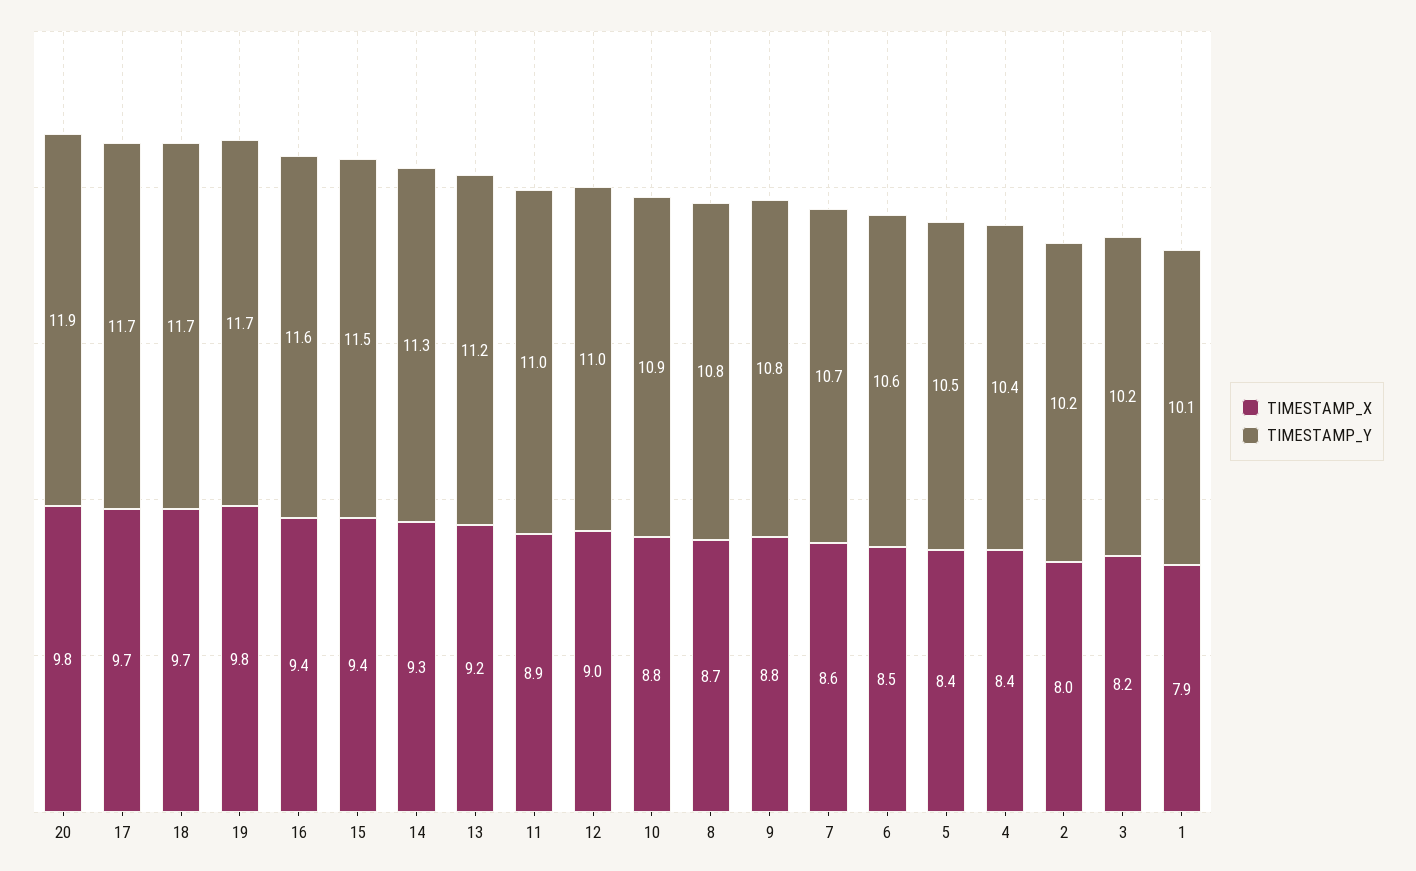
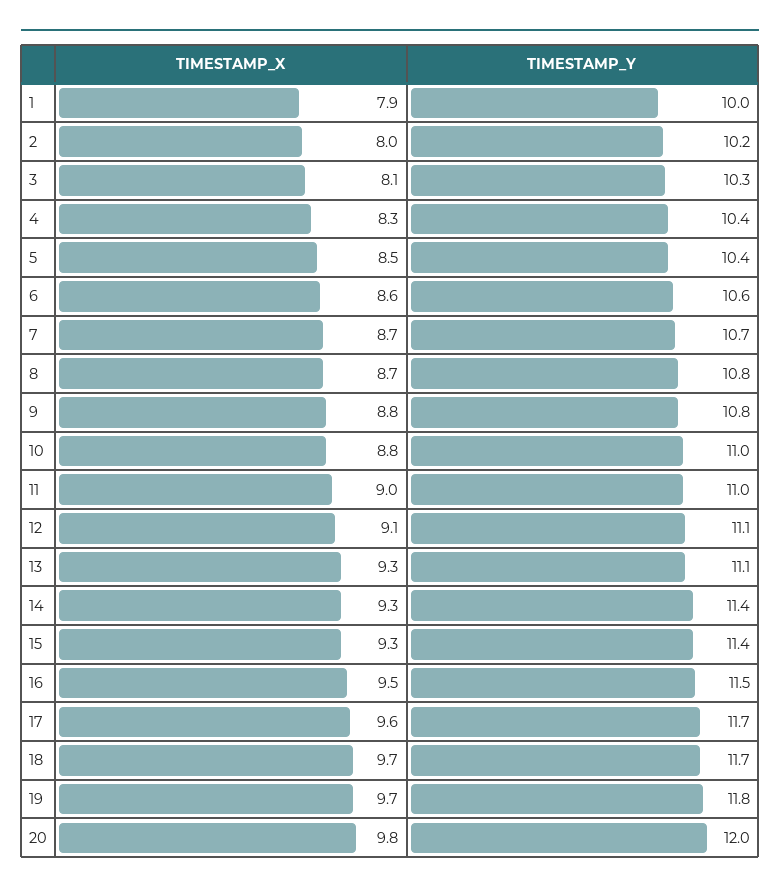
  {
    "TIMESTAMP_X": {
      "20": 9.8,
-     "17": 9.7,
+     "17": 9.6,
      "18": 9.7,
-     "19": 9.8,
+     "19": 9.7,
-     "16": 9.4,
+     "16": 9.5,
-     "15": 9.4,
+     "15": 9.3,
      "14": 9.3,
-     "13": 9.2,
+     "13": 9.3,
-     "11": 8.9,
+     "11": 9,
-     "12": 9,
+     "12": 9.1,
      "10": 8.8,
      "8": 8.7,
      "9": 8.8,
-     "7": 8.6,
+     "7": 8.7,
-     "6": 8.5,
+     "6": 8.6,
-     "5": 8.4,
+     "5": 8.5,
-     "4": 8.4,
+     "4": 8.3,
      "2": 8,
-     "3": 8.2,
+     "3": 8.1,
      "1": 7.9
    },
    "TIMESTAMP_Y": {
-     "20": 11.9,
+     "20": 12,
      "17": 11.7,
      "18": 11.7,
-     "19": 11.7,
+     "19": 11.8,
-     "16": 11.6,
+     "16": 11.5,
-     "15": 11.5,
+     "15": 11.4,
-     "14": 11.3,
+     "14": 11.4,
-     "13": 11.2,
+     "13": 11.1,
      "11": 11,
-     "12": 11,
+     "12": 11.1,
-     "10": 10.9,
+     "10": 11,
      "8": 10.8,
      "9": 10.8,
      "7": 10.7,
      "6": 10.6,
-     "5": 10.5,
+     "5": 10.4,
      "4": 10.4,
      "2": 10.2,
-     "3": 10.2,
+     "3": 10.3,
-     "1": 10.1
+     "1": 10
    }
  }

